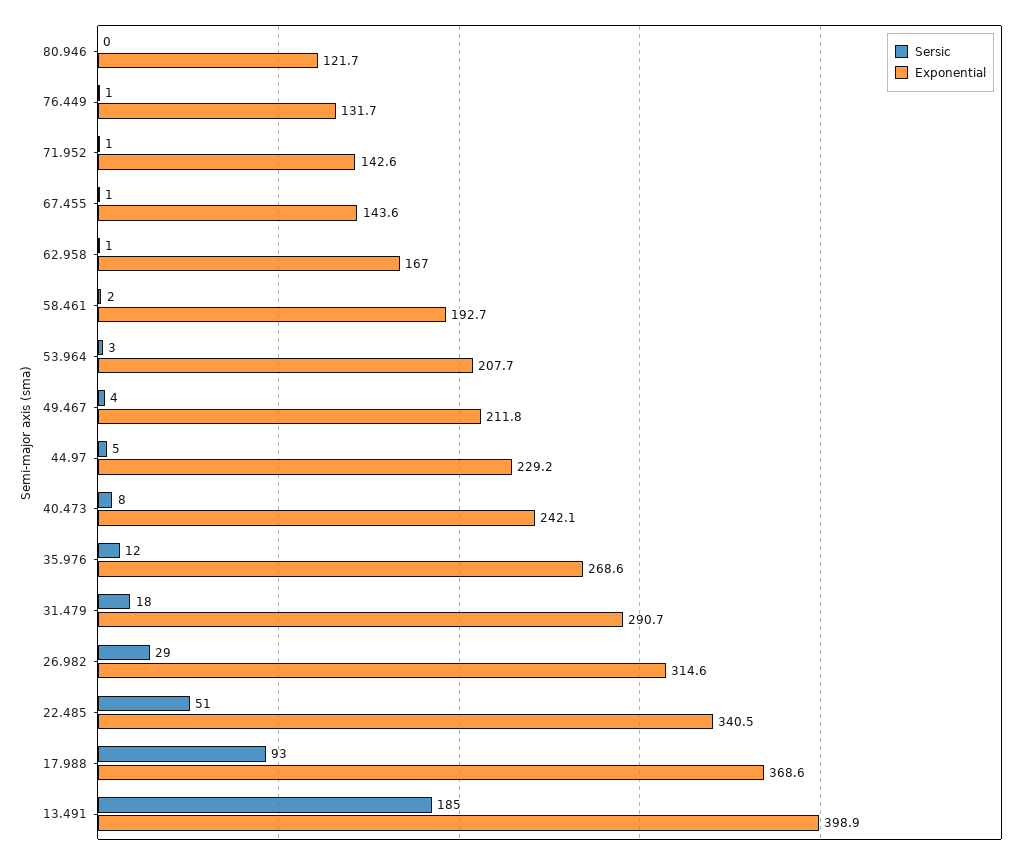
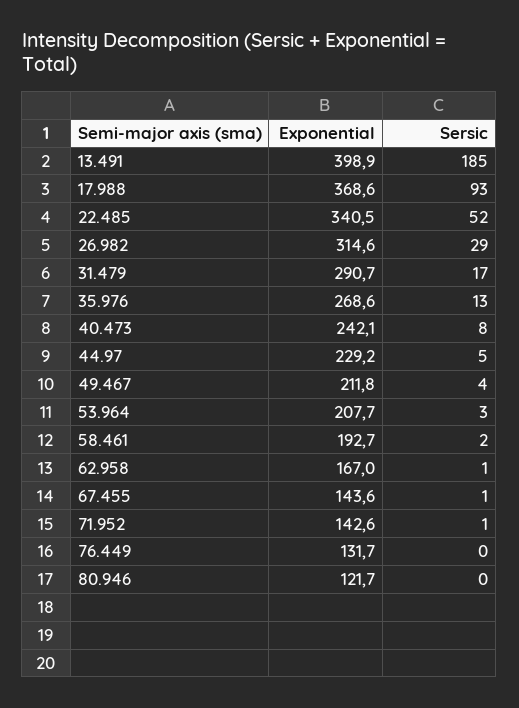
  {
    "Sersic": {
      "80.946": 0,
-     "76.449": 1,
+     "76.449": 0,
      "71.952": 1,
      "67.455": 1,
      "62.958": 1,
      "58.461": 2,
      "53.964": 3,
      "49.467": 4,
      "44.97": 5,
      "40.473": 8,
-     "35.976": 12,
+     "35.976": 13,
-     "31.479": 18,
+     "31.479": 17,
      "26.982": 29,
-     "22.485": 51,
+     "22.485": 52,
      "17.988": 93,
      "13.491": 185
    },
    "Exponential": {
      "80.946": 121.7,
      "76.449": 131.7,
      "71.952": 142.6,
      "67.455": 143.6,
      "62.958": 167,
      "58.461": 192.7,
      "53.964": 207.7,
      "49.467": 211.8,
      "44.97": 229.2,
      "40.473": 242.1,
      "35.976": 268.6,
      "31.479": 290.7,
      "26.982": 314.6,
      "22.485": 340.5,
      "17.988": 368.6,
      "13.491": 398.9
    }
  }

